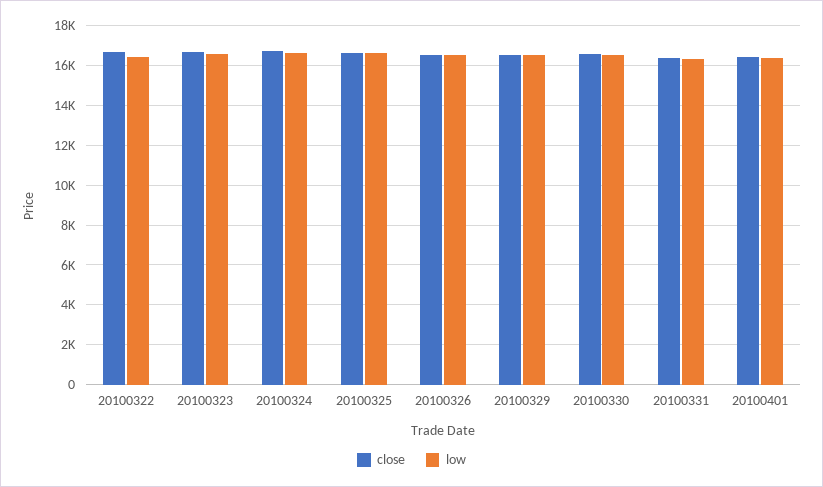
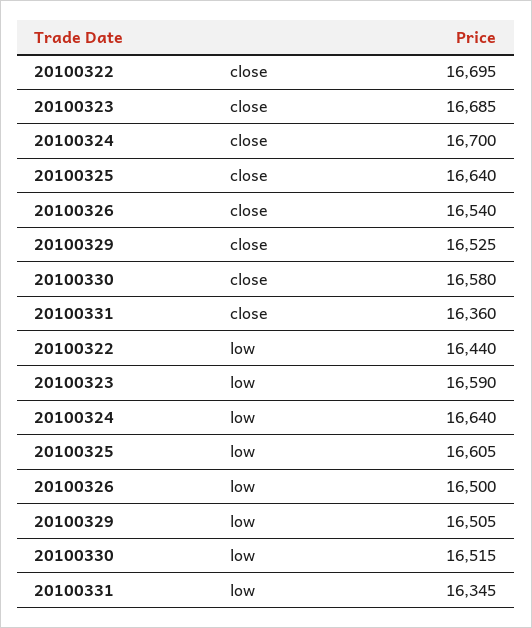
  {
    "close": {
      "20100322": 16695,
      "20100323": 16685,
      "20100324": 16700,
      "20100325": 16640,
      "20100326": 16540,
      "20100329": 16525,
      "20100330": 16580,
-     "20100331": 16360,
+     "20100331": 16360
-     "20100401": 16500
    },
    "low": {
      "20100322": 16440,
      "20100323": 16590,
      "20100324": 16640,
      "20100325": 16605,
      "20100326": 16500,
      "20100329": 16505,
      "20100330": 16515,
-     "20100331": 16345,
+     "20100331": 16345
-     "20100401": 16500
    }
  }

